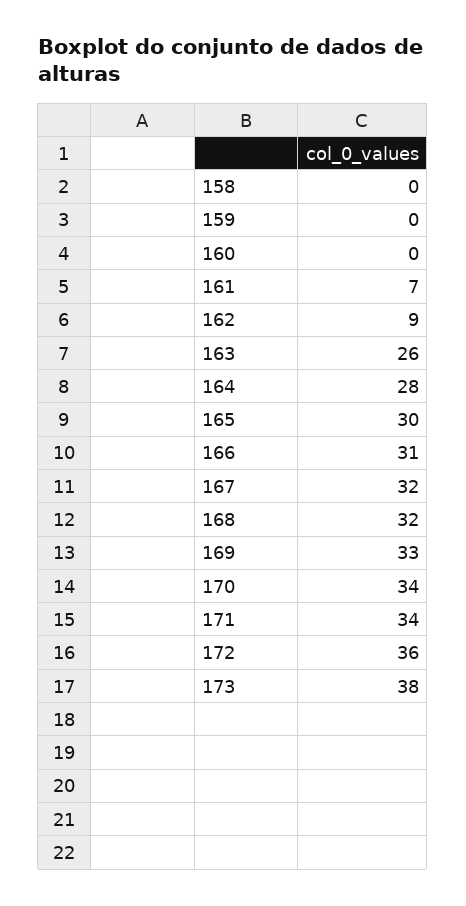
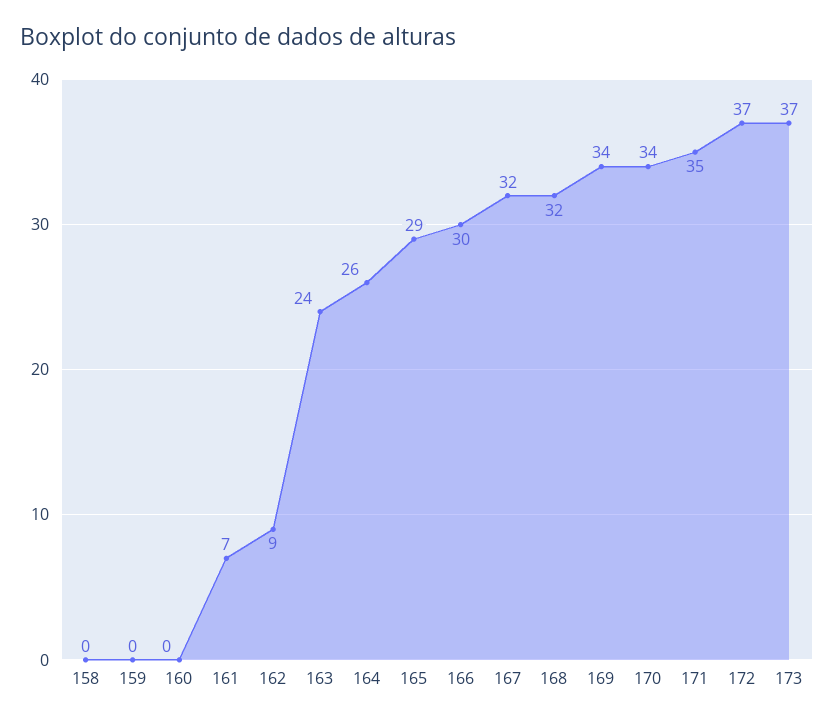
  {
    "158": 0,
    "159": 0,
    "160": 0,
    "161": 7,
    "162": 9,
-   "163": 26,
+   "163": 24,
-   "164": 28,
+   "164": 26,
-   "165": 30,
+   "165": 29,
-   "166": 31,
+   "166": 30,
    "167": 32,
    "168": 32,
-   "169": 33,
+   "169": 34,
    "170": 34,
-   "171": 34,
+   "171": 35,
-   "172": 36,
+   "172": 37,
-   "173": 38
+   "173": 37
  }

